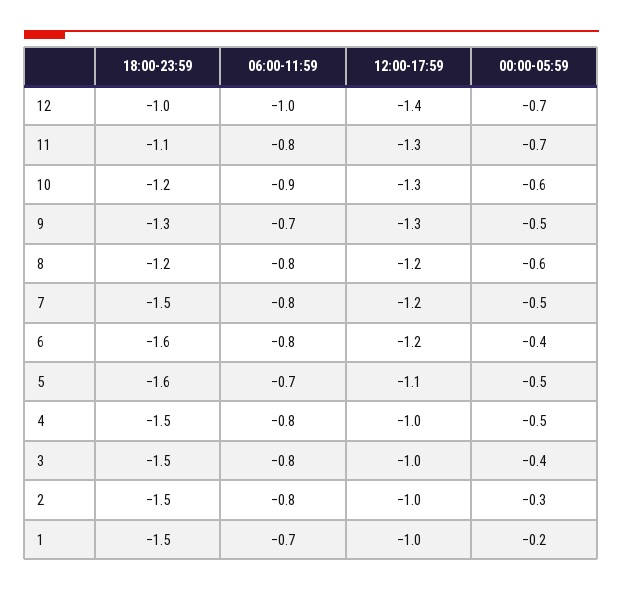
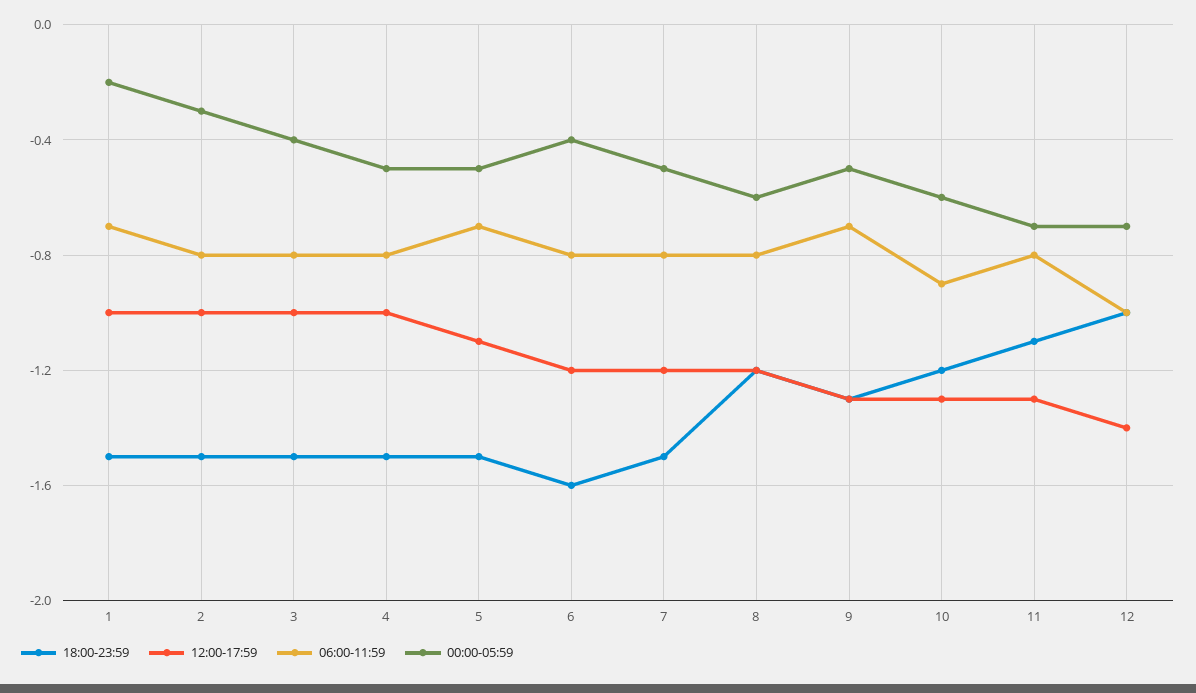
  {
    "18:00-23:59": {
      "12": -1,
      "11": -1.1,
      "10": -1.2,
      "9": -1.3,
      "8": -1.2,
      "7": -1.5,
      "6": -1.6,
-     "5": -1.6,
+     "5": -1.5,
      "4": -1.5,
      "3": -1.5,
      "2": -1.5,
      "1": -1.5
    },
    "06:00-11:59": {
      "12": -1,
      "11": -0.8,
      "10": -0.9,
      "9": -0.7,
      "8": -0.8,
      "7": -0.8,
      "6": -0.8,
      "5": -0.7,
      "4": -0.8,
      "3": -0.8,
      "2": -0.8,
      "1": -0.7
    },
    "12:00-17:59": {
      "12": -1.4,
      "11": -1.3,
      "10": -1.3,
      "9": -1.3,
      "8": -1.2,
      "7": -1.2,
      "6": -1.2,
      "5": -1.1,
      "4": -1,
      "3": -1,
      "2": -1,
      "1": -1
    },
    "00:00-05:59": {
      "12": -0.7,
      "11": -0.7,
      "10": -0.6,
      "9": -0.5,
      "8": -0.6,
      "7": -0.5,
      "6": -0.4,
      "5": -0.5,
      "4": -0.5,
      "3": -0.4,
      "2": -0.3,
      "1": -0.2
    }
  }

